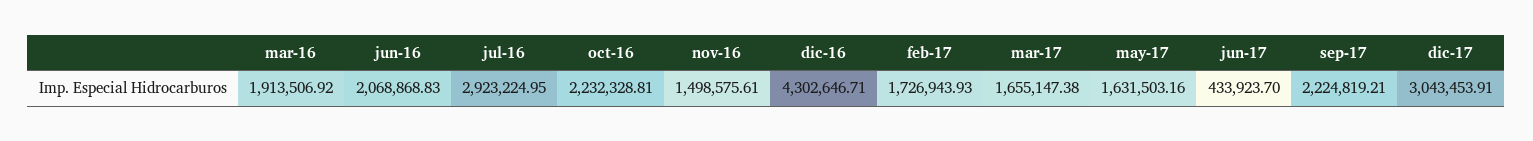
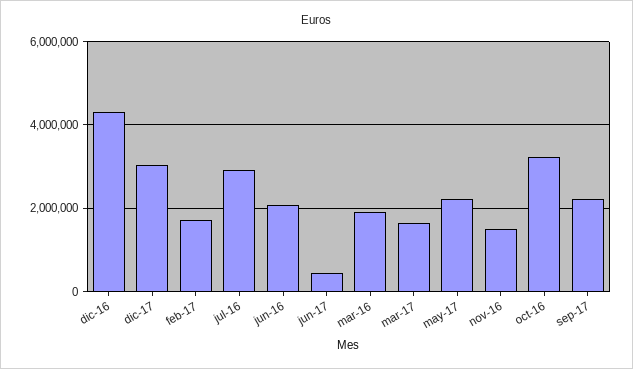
  {
    "mar-16": 1913506.92,
    "jun-16": 2068868.83,
    "jul-16": 2923224.95,
-   "oct-16": 2232328.81,
+   "oct-16": 3200000,
    "nov-16": 1498575.61,
    "dic-16": 4302646.71,
    "feb-17": 1726943.93,
    "mar-17": 1655147.38,
-   "may-17": 1631503.16,
+   "may-17": 2200000,
    "jun-17": 433923.7,
    "sep-17": 2224819.21,
    "dic-17": 3043453.91
  }

